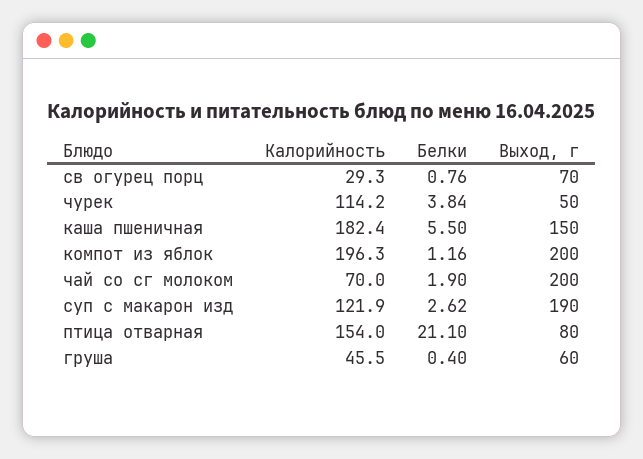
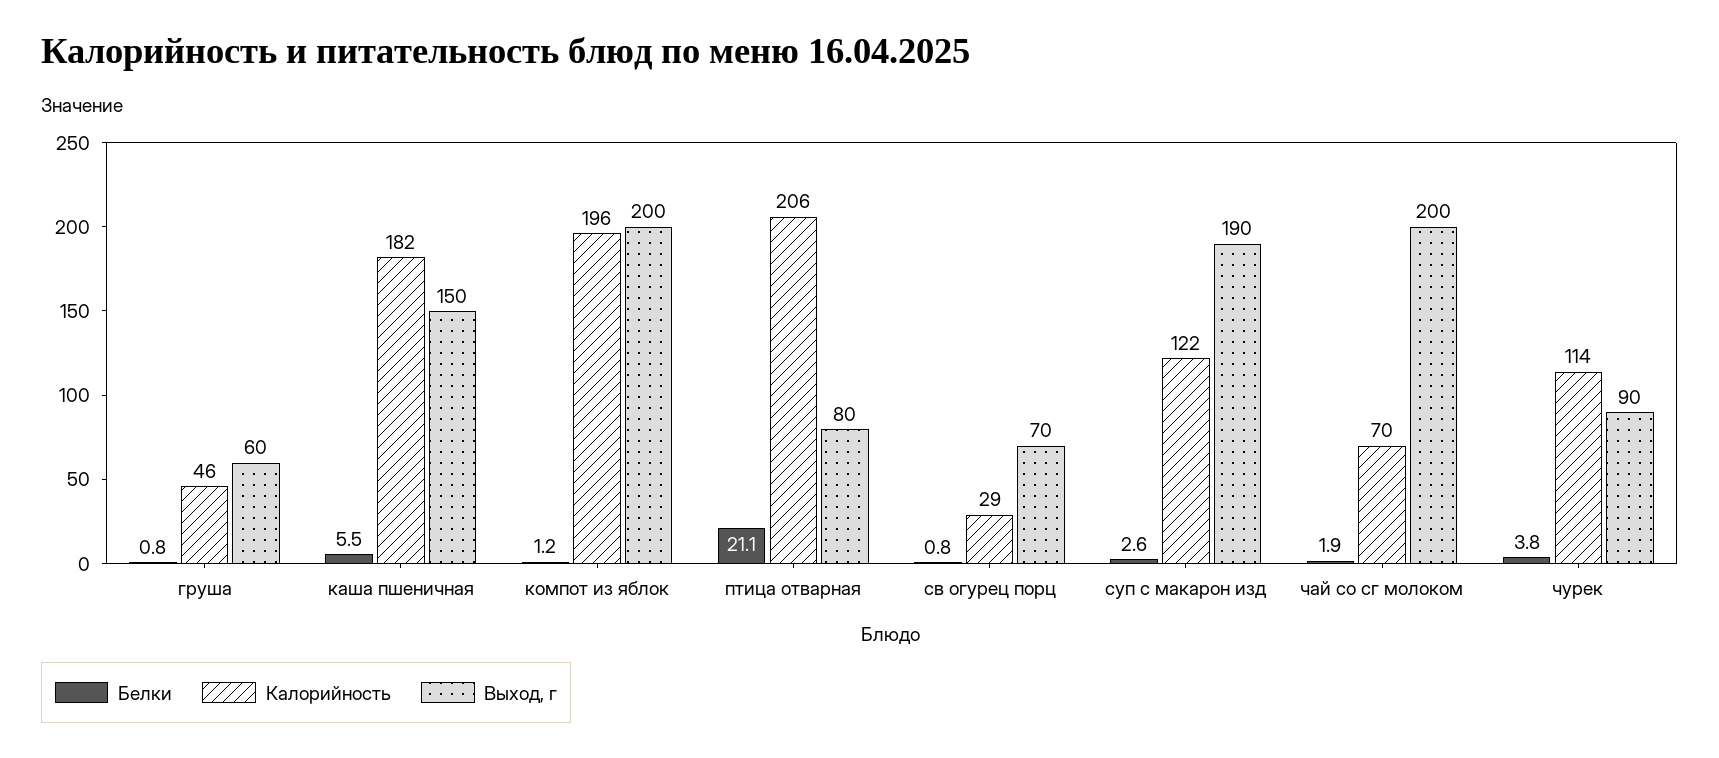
  {
    "Калорийность": {
      "св огурец порц": 29.3,
      "чурек": 114.2,
      "каша пшеничная": 182.4,
      "компот из яблок": 196.3,
      "чай со сг молоком": 70,
      "суп с макарон изд": 121.9,
-     "птица отварная": 154,
+     "птица отварная": 206,
      "груша": 45.5
    },
    "Белки": {
      "св огурец порц": 0.76,
      "чурек": 3.84,
      "каша пшеничная": 5.5,
      "компот из яблок": 1.16,
      "чай со сг молоком": 1.9,
      "суп с макарон изд": 2.62,
      "птица отварная": 21.1,
-     "груша": 0.4
+     "груша": 0.8
    },
    "Выход, г": {
      "св огурец порц": 70,
-     "чурек": 50,
+     "чурек": 90,
      "каша пшеничная": 150,
      "компот из яблок": 200,
      "чай со сг молоком": 200,
      "суп с макарон изд": 190,
      "птица отварная": 80,
      "груша": 60
    }
  }

